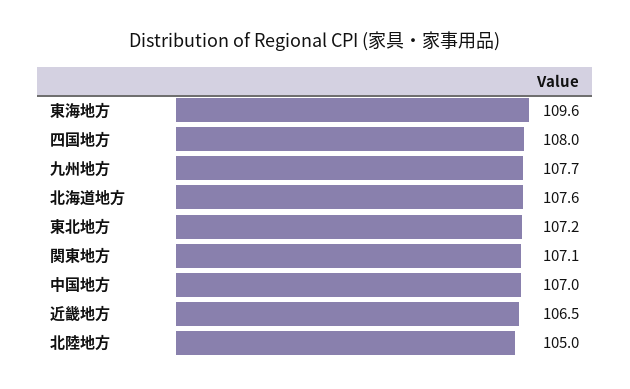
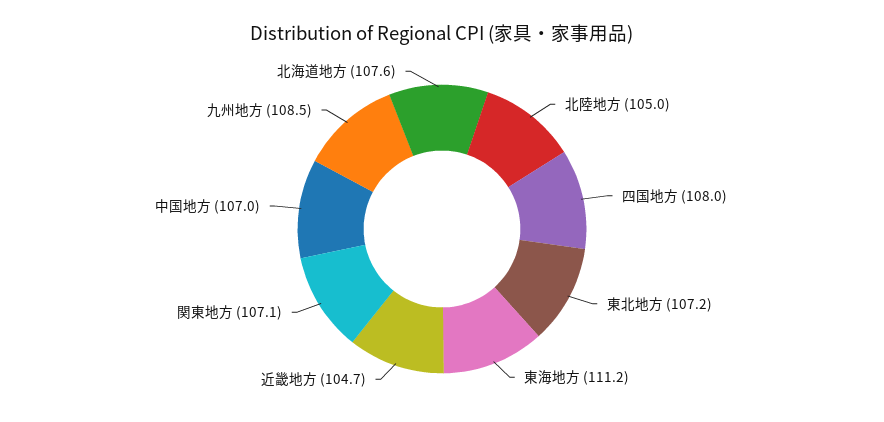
  {
-   "東海地方": 109.6,
+   "東海地方": 111.2,
    "四国地方": 108,
-   "九州地方": 107.7,
+   "九州地方": 108.5,
    "北海道地方": 107.6,
    "東北地方": 107.2,
    "関東地方": 107.1,
    "中国地方": 107,
-   "近畿地方": 106.5,
+   "近畿地方": 104.7,
    "北陸地方": 105
  }

